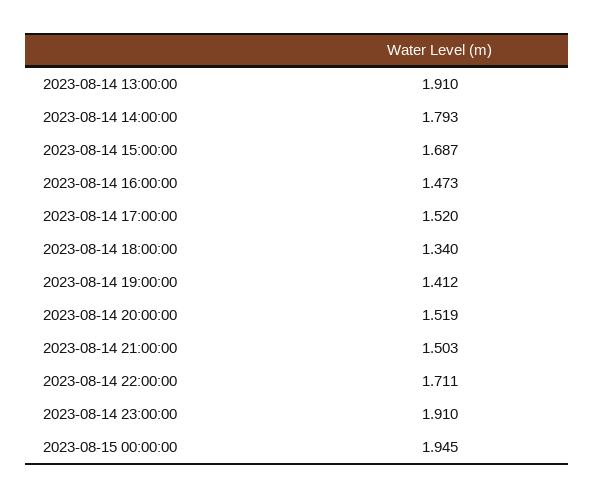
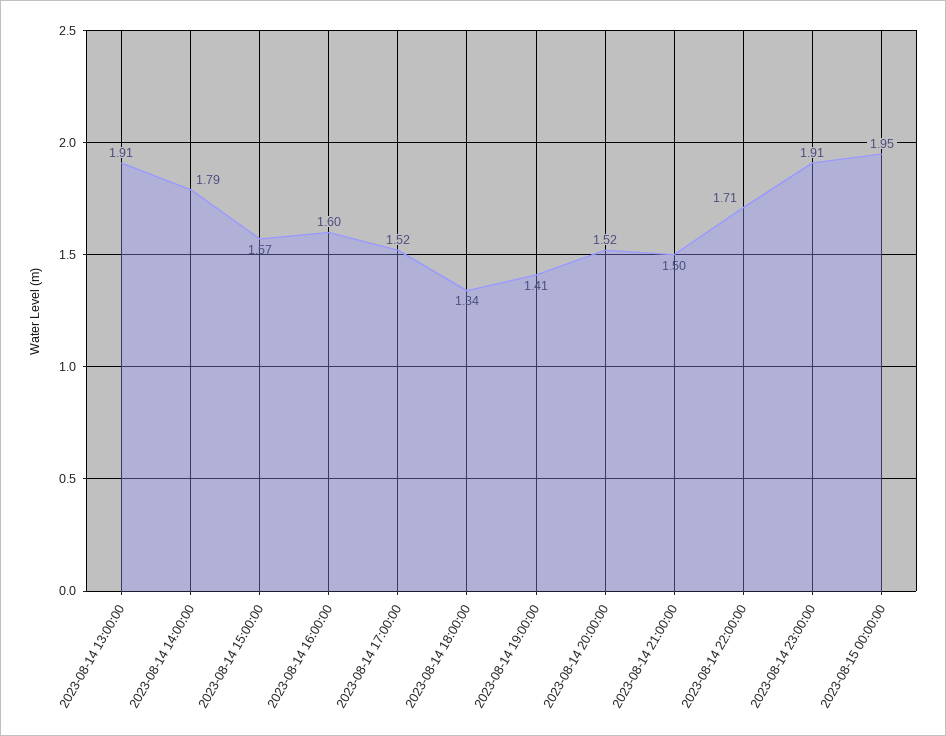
  {
    "2023-08-14 13:00:00": 1.91,
    "2023-08-14 14:00:00": 1.793,
-   "2023-08-14 15:00:00": 1.687,
+   "2023-08-14 15:00:00": 1.57,
-   "2023-08-14 16:00:00": 1.473,
+   "2023-08-14 16:00:00": 1.6,
    "2023-08-14 17:00:00": 1.52,
    "2023-08-14 18:00:00": 1.34,
    "2023-08-14 19:00:00": 1.412,
    "2023-08-14 20:00:00": 1.519,
    "2023-08-14 21:00:00": 1.503,
    "2023-08-14 22:00:00": 1.711,
    "2023-08-14 23:00:00": 1.91,
    "2023-08-15 00:00:00": 1.945
  }

